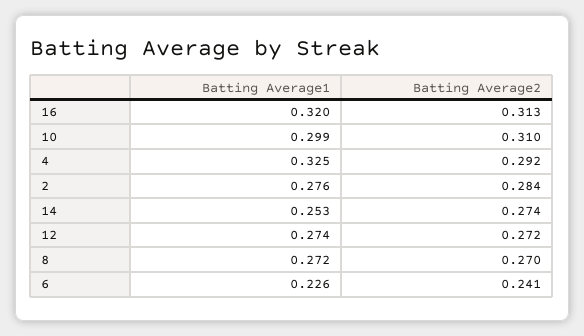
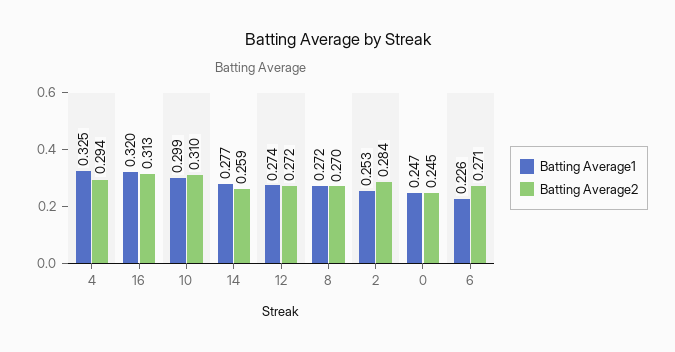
  {
    "Batting Average1": {
      "16": 0.32,
      "10": 0.299,
      "4": 0.325,
-     "2": 0.276,
+     "2": 0.253,
-     "14": 0.253,
+     "14": 0.277,
      "12": 0.274,
      "8": 0.272,
-     "6": 0.226
+     "6": 0.226,
+     "0": 0.247
    },
    "Batting Average2": {
      "16": 0.313,
      "10": 0.31,
-     "4": 0.292,
+     "4": 0.294,
      "2": 0.284,
-     "14": 0.274,
+     "14": 0.259,
      "12": 0.272,
      "8": 0.27,
-     "6": 0.241
+     "6": 0.271,
+     "0": 0.245
    }
  }

